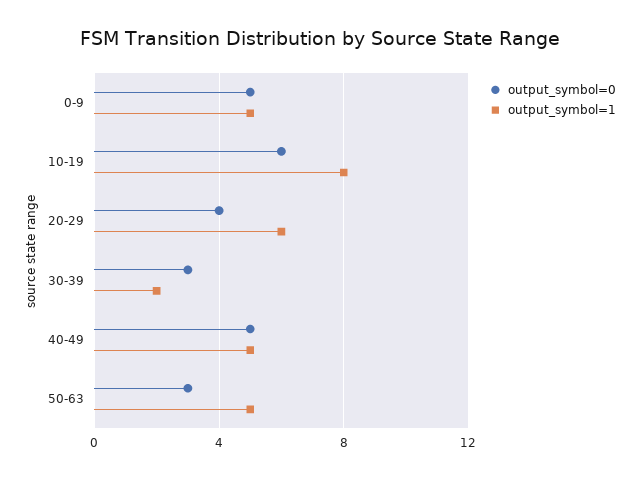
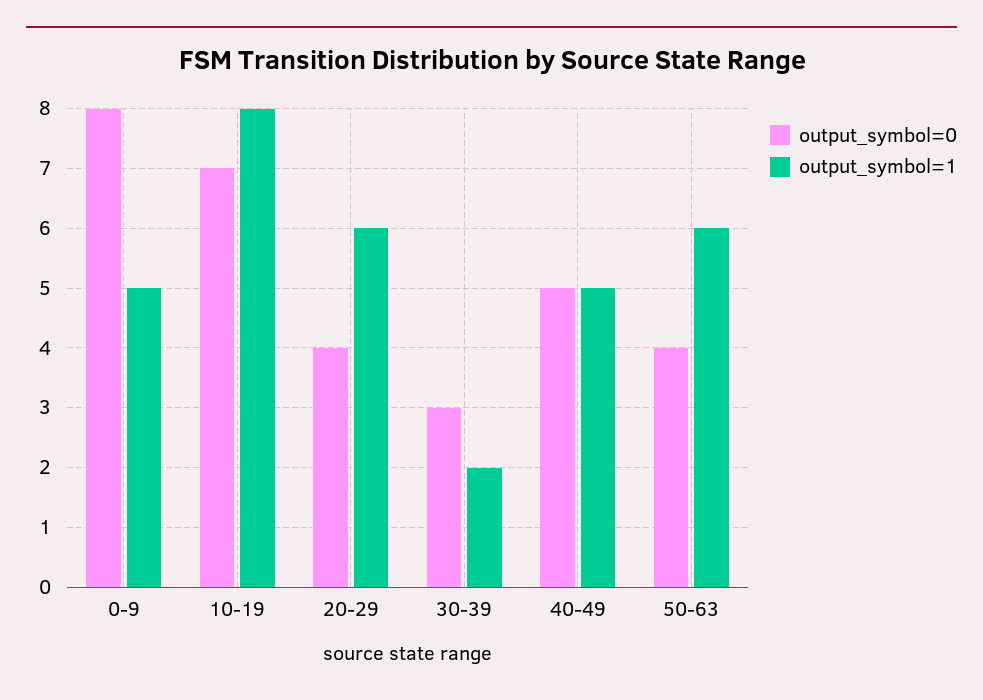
  {
    "output_symbol=0": {
-     "0-9": 5,
+     "0-9": 8,
-     "10-19": 6,
+     "10-19": 7,
      "20-29": 4,
      "30-39": 3,
      "40-49": 5,
-     "50-63": 3
+     "50-63": 4
    },
    "output_symbol=1": {
      "0-9": 5,
      "10-19": 8,
      "20-29": 6,
      "30-39": 2,
      "40-49": 5,
-     "50-63": 5
+     "50-63": 6
    }
  }

